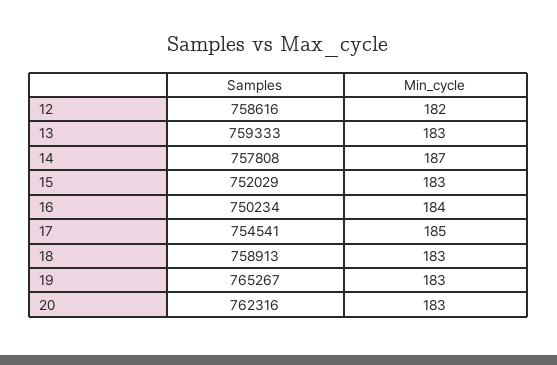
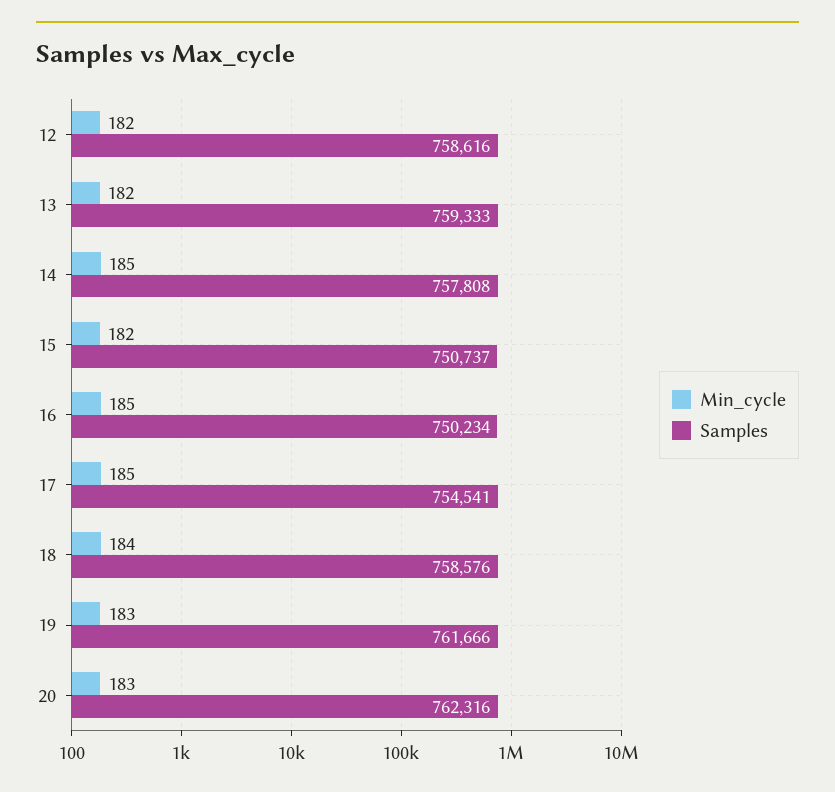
  {
    "Samples": {
      "12": 758616,
      "13": 759333,
      "14": 757808,
-     "15": 752029,
+     "15": 750737,
      "16": 750234,
      "17": 754541,
-     "18": 758913,
+     "18": 758576,
-     "19": 765267,
+     "19": 761666,
      "20": 762316
    },
    "Min_cycle": {
      "12": 182,
-     "13": 183,
+     "13": 182,
-     "14": 187,
+     "14": 185,
-     "15": 183,
+     "15": 182,
-     "16": 184,
+     "16": 185,
      "17": 185,
-     "18": 183,
+     "18": 184,
      "19": 183,
      "20": 183
    }
  }

